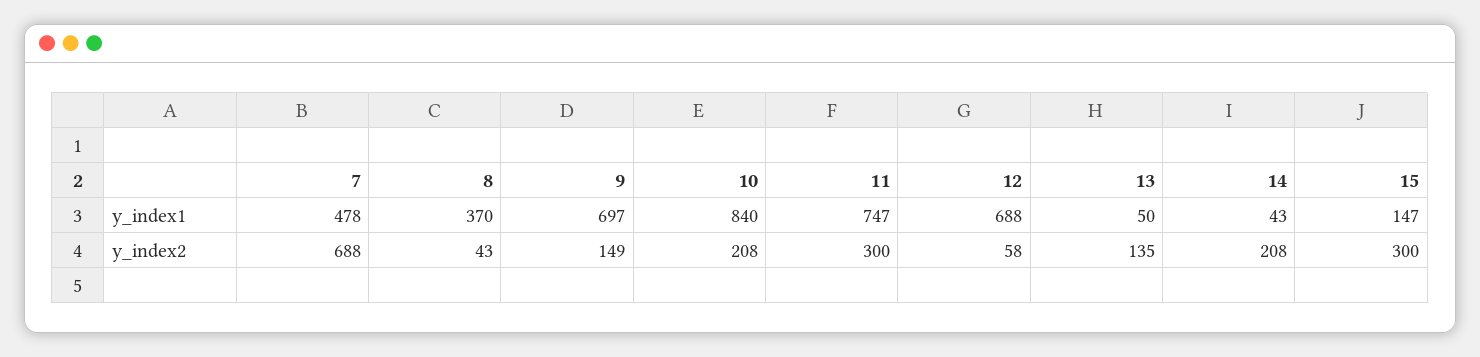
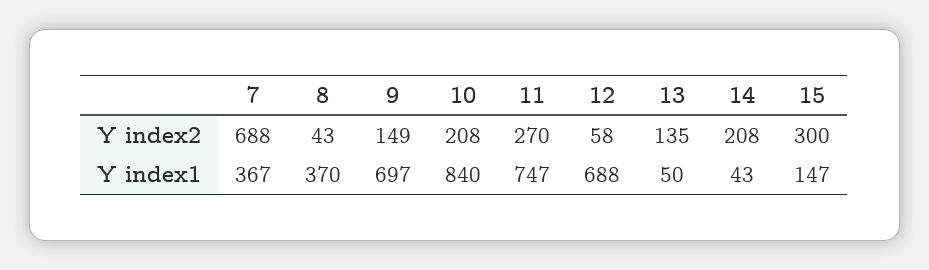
  {
    "7": {
-     "y_index1": 478,
+     "y_index1": 367,
      "y_index2": 688
    },
    "8": {
      "y_index1": 370,
      "y_index2": 43
    },
    "9": {
      "y_index1": 697,
      "y_index2": 149
    },
    "10": {
      "y_index1": 840,
      "y_index2": 208
    },
    "11": {
      "y_index1": 747,
-     "y_index2": 300
+     "y_index2": 270
    },
    "12": {
      "y_index1": 688,
      "y_index2": 58
    },
    "13": {
      "y_index1": 50,
      "y_index2": 135
    },
    "14": {
      "y_index1": 43,
      "y_index2": 208
    },
    "15": {
      "y_index1": 147,
      "y_index2": 300
    }
  }

